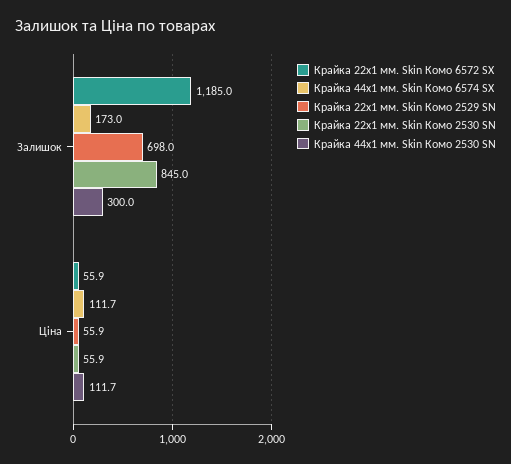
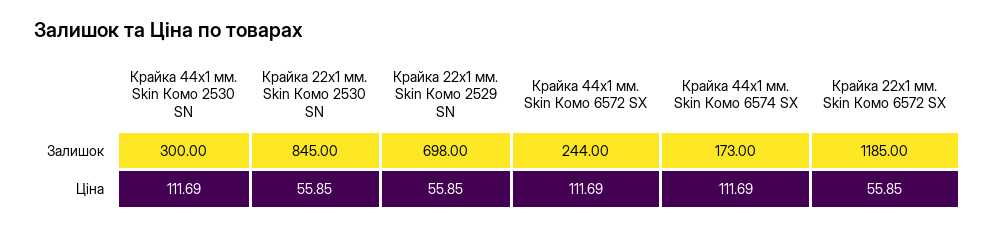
  {
    "Крайка 22x1 мм. Skin Комо 6572 SX": {
      "Залишок": 1185,
      "Ціна": 55.85
    },
    "Крайка 44x1 мм. Skin Комо 6574 SX": {
      "Залишок": 173,
      "Ціна": 111.69
    },
    "Крайка 22x1 мм. Skin Комо 2529 SN": {
      "Залишок": 698,
      "Ціна": 55.85
    },
    "Крайка 22x1 мм. Skin Комо 2530 SN": {
      "Залишок": 845,
      "Ціна": 55.85
    },
    "Крайка 44x1 мм. Skin Комо 2530 SN": {
      "Залишок": 300,
      "Ціна": 111.69
-   }
+   },
+   "Крайка 44x1 мм. Skin Комо 6572 SX": {
+     "Залишок": 244,
+     "Ціна": 111.69
+   }
  }

